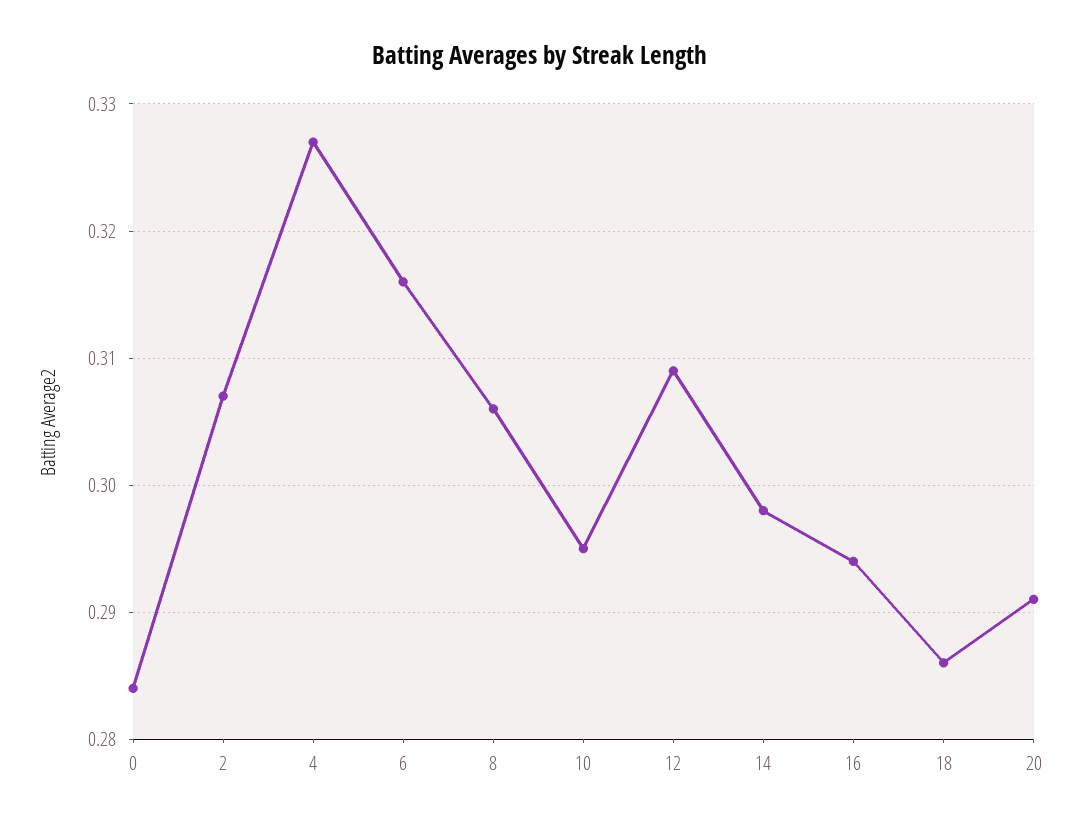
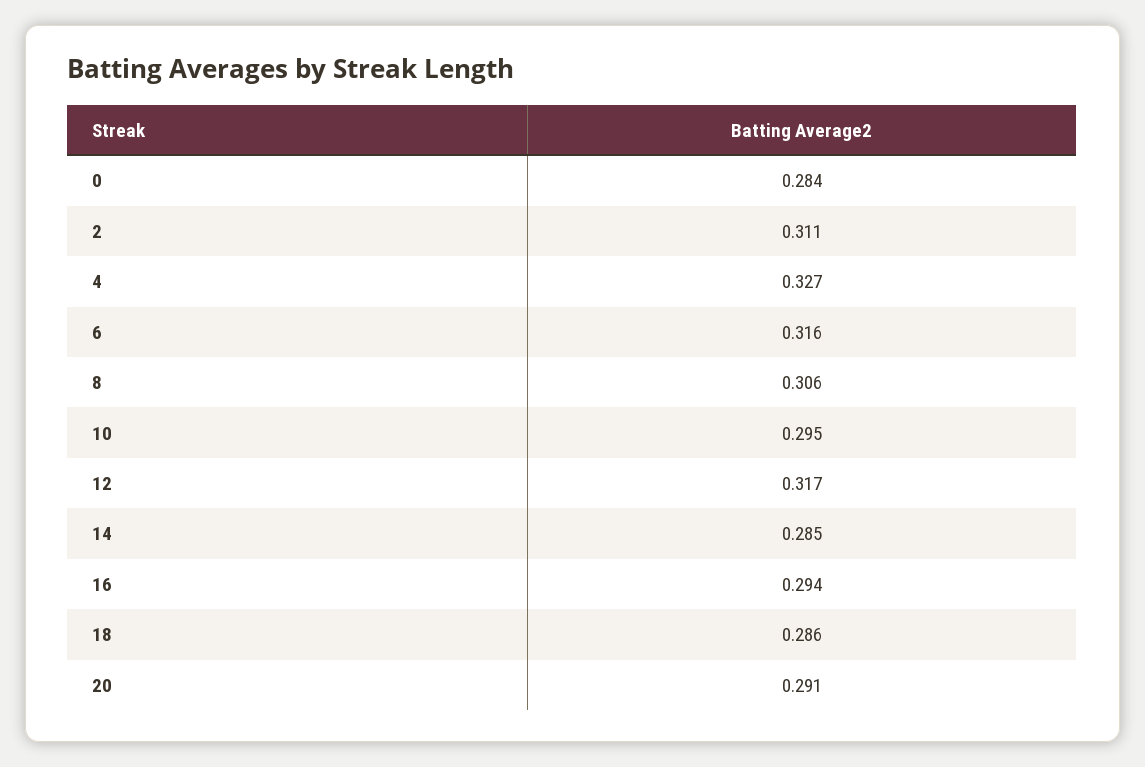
  {
    "0": 0.284,
-   "2": 0.307,
+   "2": 0.311,
    "4": 0.327,
    "6": 0.316,
    "8": 0.306,
    "10": 0.295,
-   "12": 0.309,
+   "12": 0.317,
-   "14": 0.298,
+   "14": 0.285,
    "16": 0.294,
    "18": 0.286,
    "20": 0.291
  }

